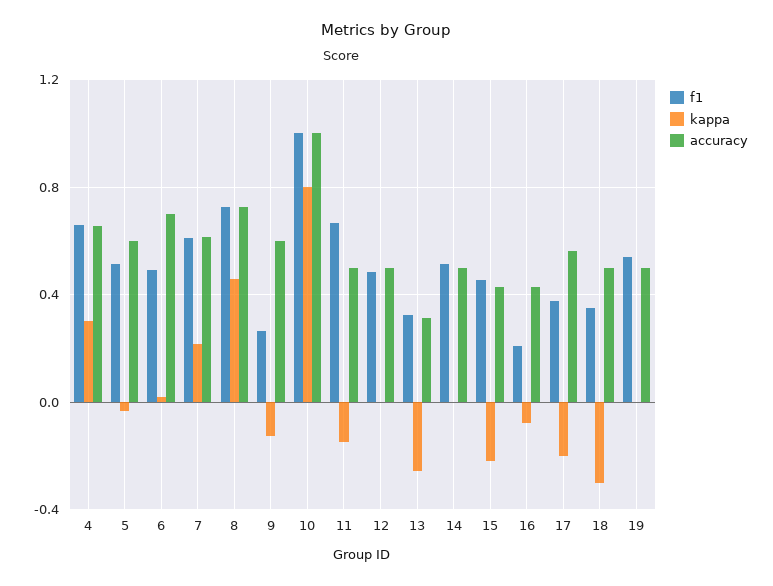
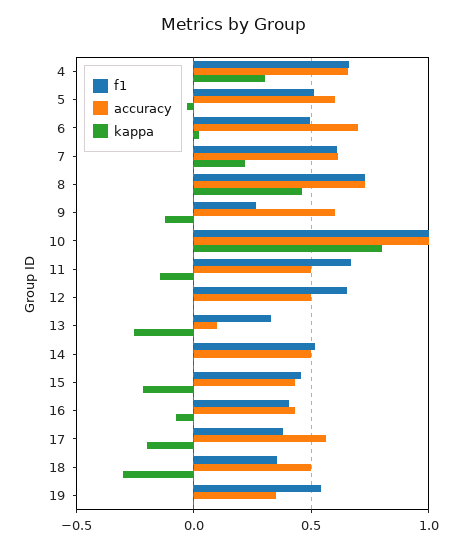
  {
    "f1": {
      "4": 0.65,
      "5": 0.5,
      "6": 0.5,
      "7": 0.6,
      "8": 0.75,
      "9": 0.25,
      "10": 1,
      "11": 0.65,
-     "12": 0.5,
+     "12": 0.65,
      "13": 0.35,
      "14": 0.5,
      "15": 0.45,
-     "16": 0.2,
+     "16": 0.4,
      "17": 0.4,
      "18": 0.35,
      "19": 0.55
    },
    "kappa": {
      "4": 0.3,
      "5": -0.05,
      "6": 0,
      "7": 0.2,
      "8": 0.45,
      "9": -0.15,
      "10": 0.8,
      "11": -0.15,
      "12": 0,
      "13": -0.25,
      "14": 0,
      "15": -0.2,
      "16": -0.1,
      "17": -0.2,
      "18": -0.3,
      "19": 0
    },
    "accuracy": {
      "4": 0.65,
      "5": 0.6,
      "6": 0.7,
      "7": 0.6,
      "8": 0.75,
      "9": 0.6,
      "10": 1,
      "11": 0.5,
      "12": 0.5,
-     "13": 0.3,
+     "13": 0.1,
      "14": 0.5,
      "15": 0.45,
      "16": 0.45,
      "17": 0.55,
      "18": 0.5,
-     "19": 0.5
+     "19": 0.35
    }
  }

